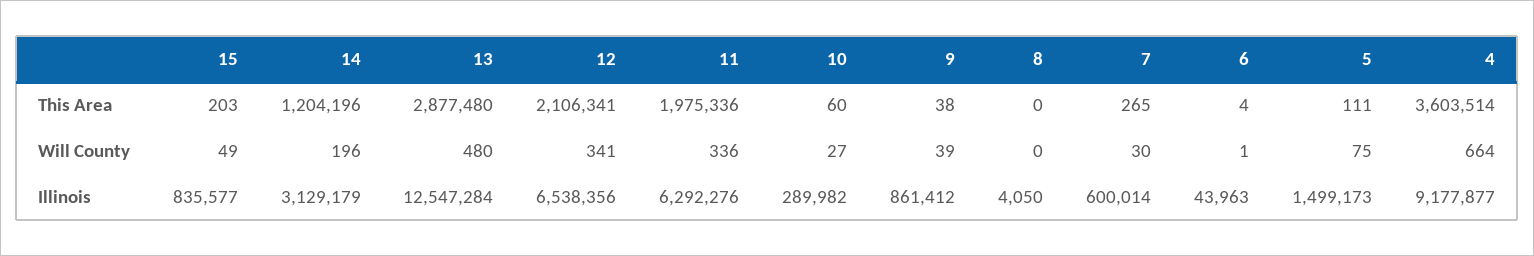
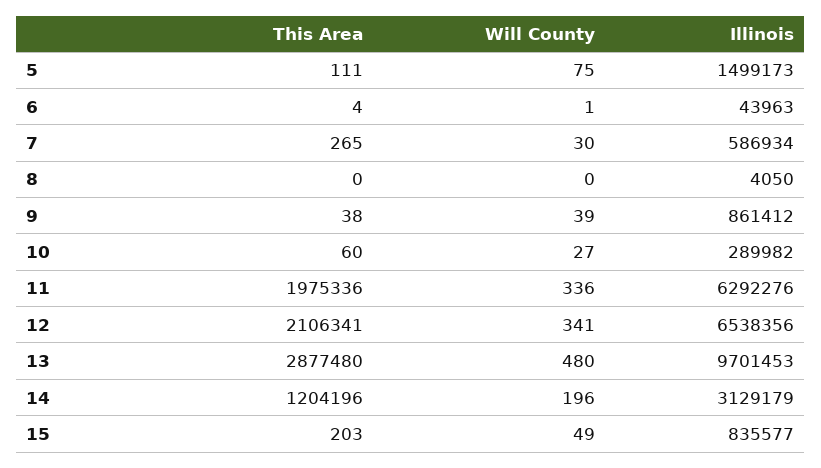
  {
    "15": {
      "This Area": 203,
      "Will County": 49,
      "Illinois": 835577
    },
    "14": {
      "This Area": 1204196,
      "Will County": 196,
      "Illinois": 3129179
    },
    "13": {
      "This Area": 2877480,
      "Will County": 480,
-     "Illinois": 12547284
+     "Illinois": 9701453
    },
    "12": {
      "This Area": 2106341,
      "Will County": 341,
      "Illinois": 6538356
    },
    "11": {
      "This Area": 1975336,
      "Will County": 336,
      "Illinois": 6292276
    },
    "10": {
      "This Area": 60,
      "Will County": 27,
      "Illinois": 289982
    },
    "9": {
      "This Area": 38,
      "Will County": 39,
      "Illinois": 861412
    },
    "8": {
      "This Area": 0,
      "Will County": 0,
      "Illinois": 4050
    },
    "7": {
      "This Area": 265,
      "Will County": 30,
-     "Illinois": 600014
+     "Illinois": 586934
    },
    "6": {
      "This Area": 4,
      "Will County": 1,
      "Illinois": 43963
    },
    "5": {
      "This Area": 111,
      "Will County": 75,
      "Illinois": 1499173
-   },
+   }
-   "4": {
-     "This Area": 3603514,
-     "Will County": 664,
-     "Illinois": 9177877
-   }
  }

